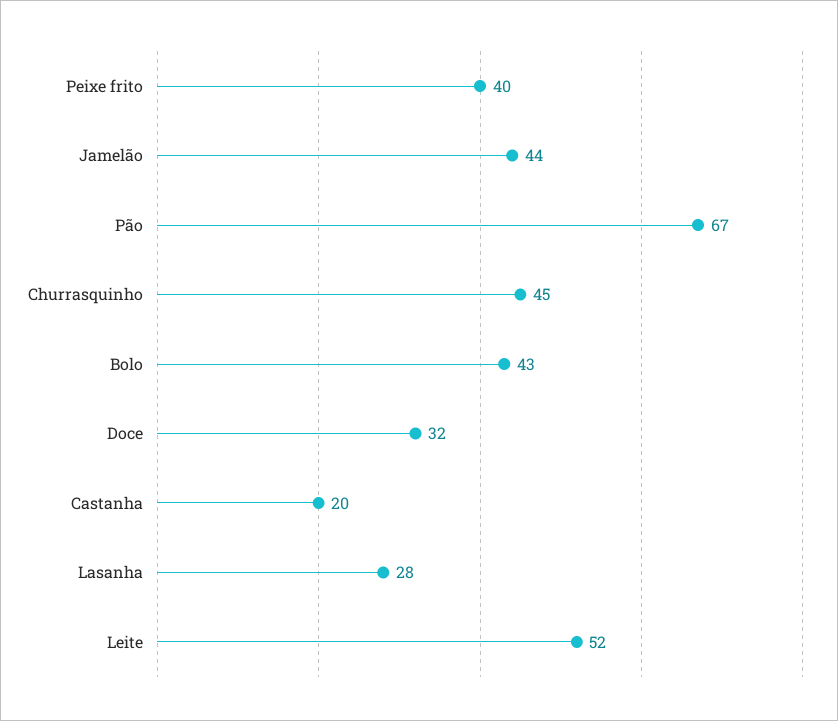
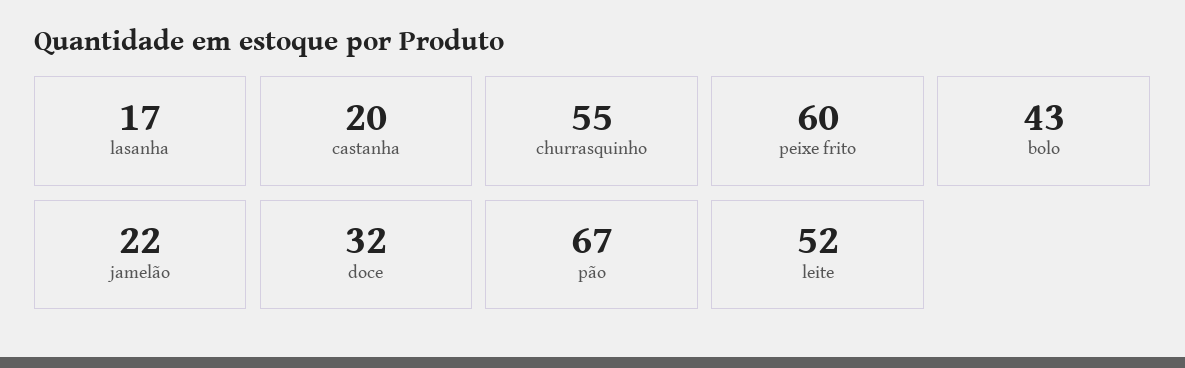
  {
-   "Peixe frito": 40,
+   "Peixe frito": 60,
-   "Jamelão": 44,
+   "Jamelão": 22,
    "Pão": 67,
-   "Churrasquinho": 45,
+   "Churrasquinho": 55,
    "Bolo": 43,
    "Doce": 32,
    "Castanha": 20,
-   "Lasanha": 28,
+   "Lasanha": 17,
    "Leite": 52
  }

